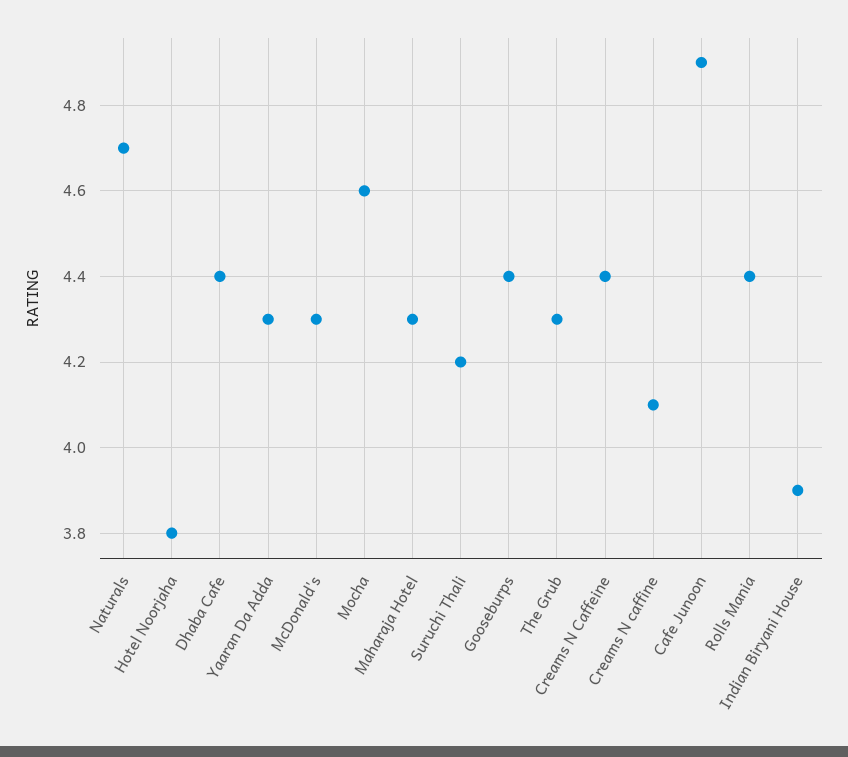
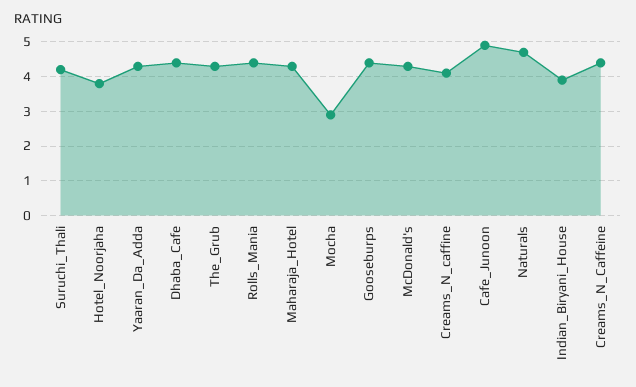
  {
    "Naturals": 4.7,
    "Hotel Noorjaha": 3.8,
    "Dhaba Cafe": 4.4,
    "Yaaran Da Adda": 4.3,
    "McDonald's": 4.3,
-   "Mocha": 4.6,
+   "Mocha": 3,
    "Maharaja Hotel": 4.3,
    "Suruchi Thali": 4.2,
    "Gooseburps": 4.4,
    "The Grub": 4.3,
    "Creams N Caffeine": 4.4,
    "Creams N caffine": 4.1,
    "Cafe Junoon": 4.9,
    "Rolls Mania": 4.4,
    "Indian Biryani House": 3.9
  }

